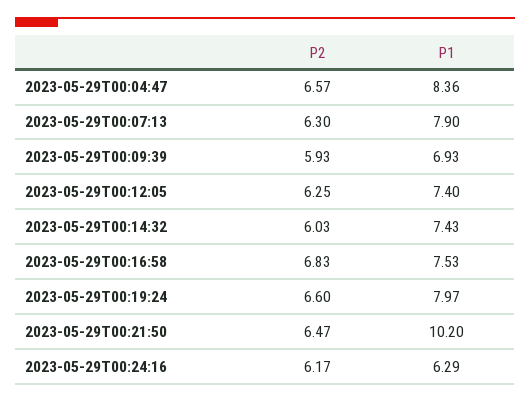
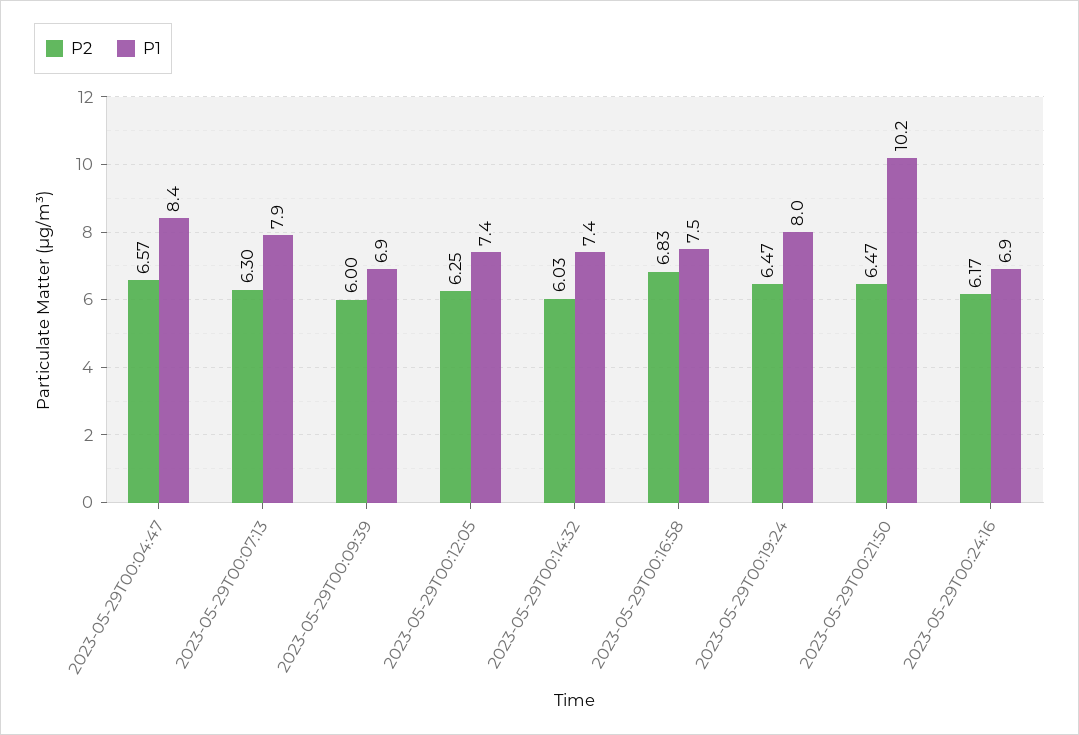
  {
    "P2": {
      "2023-05-29T00:04:47": 6.57,
      "2023-05-29T00:07:13": 6.3,
-     "2023-05-29T00:09:39": 5.93,
+     "2023-05-29T00:09:39": 6,
      "2023-05-29T00:12:05": 6.25,
      "2023-05-29T00:14:32": 6.03,
      "2023-05-29T00:16:58": 6.83,
-     "2023-05-29T00:19:24": 6.6,
+     "2023-05-29T00:19:24": 6.47,
      "2023-05-29T00:21:50": 6.47,
      "2023-05-29T00:24:16": 6.17
    },
    "P1": {
      "2023-05-29T00:04:47": 8.36,
      "2023-05-29T00:07:13": 7.9,
      "2023-05-29T00:09:39": 6.93,
      "2023-05-29T00:12:05": 7.4,
      "2023-05-29T00:14:32": 7.43,
      "2023-05-29T00:16:58": 7.53,
      "2023-05-29T00:19:24": 7.97,
      "2023-05-29T00:21:50": 10.2,
-     "2023-05-29T00:24:16": 6.29
+     "2023-05-29T00:24:16": 6.9
    }
  }

